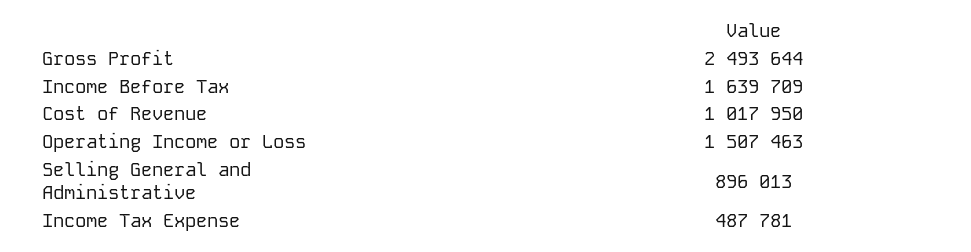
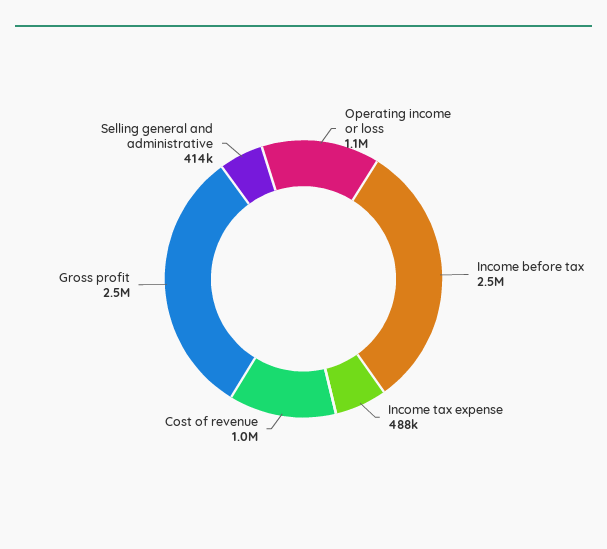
  {
    "Gross Profit": 2493644,
-   "Income Before Tax": 1639709,
+   "Income Before Tax": 2500000,
    "Cost of Revenue": 1017950,
-   "Operating Income or Loss": 1507463,
+   "Operating Income or Loss": 1100000,
-   "Selling General and Administrative": 896013,
+   "Selling General and Administrative": 414000,
    "Income Tax Expense": 487781
  }

